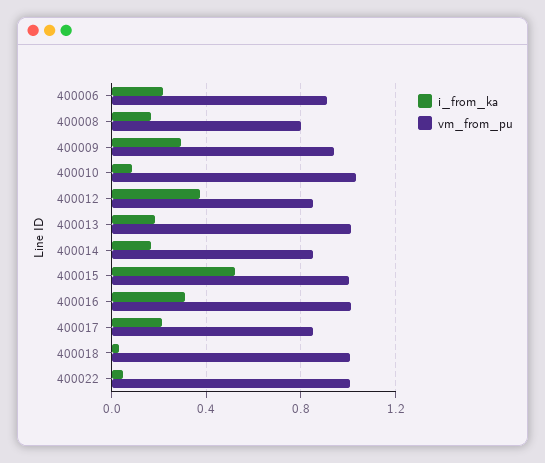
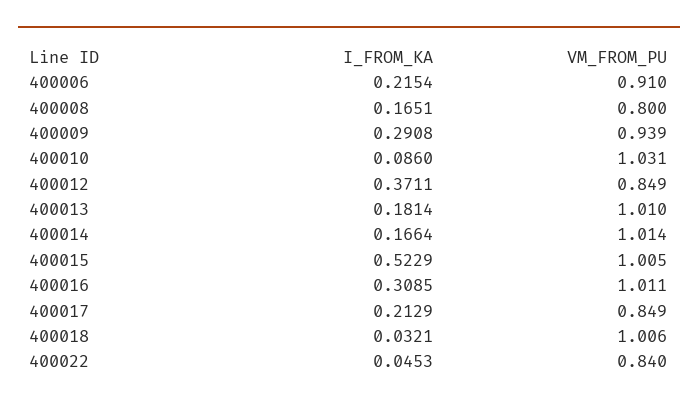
  {
    "i_from_ka": {
      "400006": 0.2154,
      "400008": 0.1651,
      "400009": 0.2908,
      "400010": 0.086,
      "400012": 0.3711,
      "400013": 0.1814,
      "400014": 0.1664,
      "400015": 0.5229,
      "400016": 0.3085,
      "400017": 0.2129,
      "400018": 0.0321,
      "400022": 0.0453
    },
    "vm_from_pu": {
      "400006": 0.91,
      "400008": 0.8,
      "400009": 0.939,
      "400010": 1.031,
      "400012": 0.849,
      "400013": 1.01,
-     "400014": 0.85,
+     "400014": 1.014,
      "400015": 1.005,
      "400016": 1.011,
      "400017": 0.849,
      "400018": 1.006,
-     "400022": 1
+     "400022": 0.84
    }
  }

